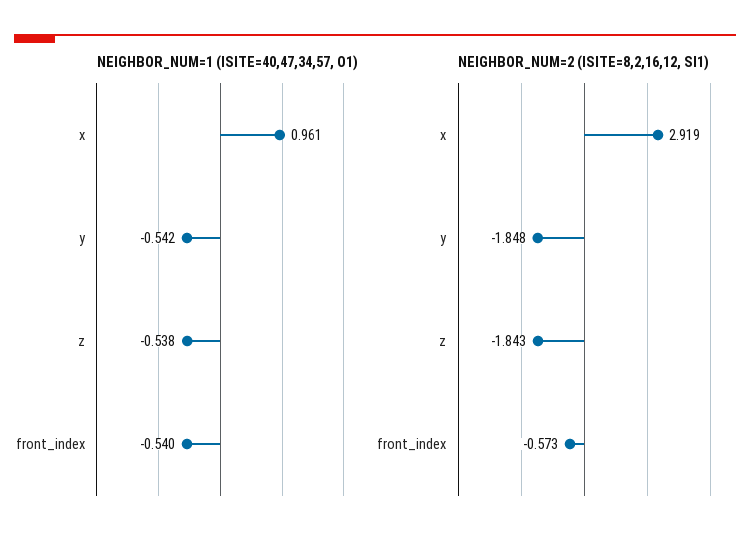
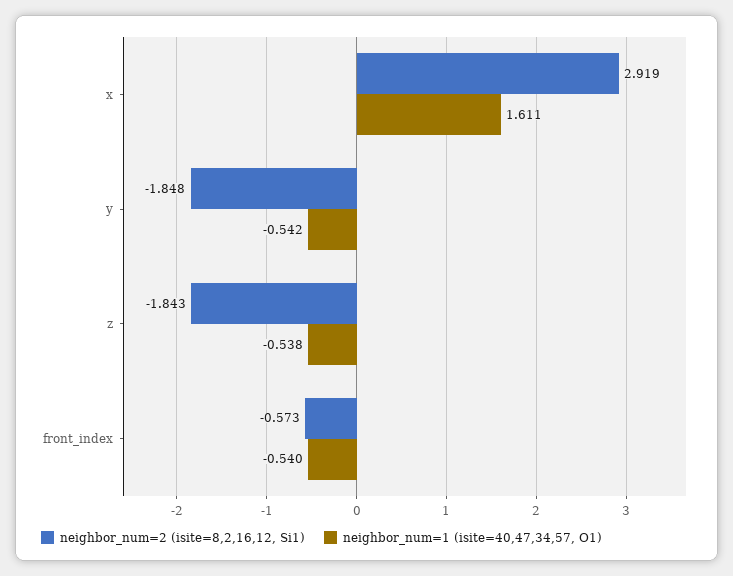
  {
    "NEIGHBOR_NUM=1 (ISITE=40,47,34,57, O1)": {
-     "x": 0.961,
+     "x": 1.611,
      "y": -0.542,
      "z": -0.538,
      "front_index": -0.54
    },
    "NEIGHBOR_NUM=2 (ISITE=8,2,16,12, SI1)": {
      "x": 2.919,
      "y": -1.848,
      "z": -1.843,
      "front_index": -0.573
    }
  }

